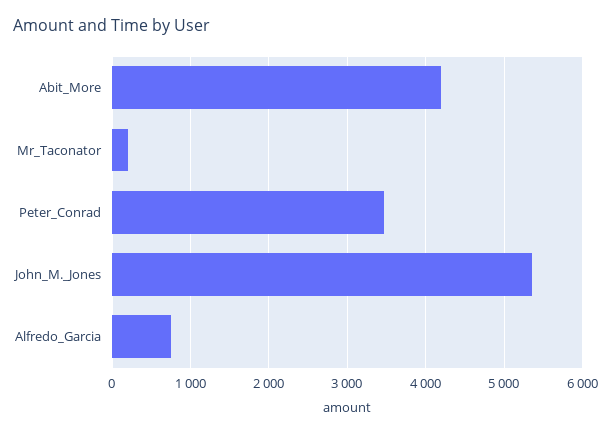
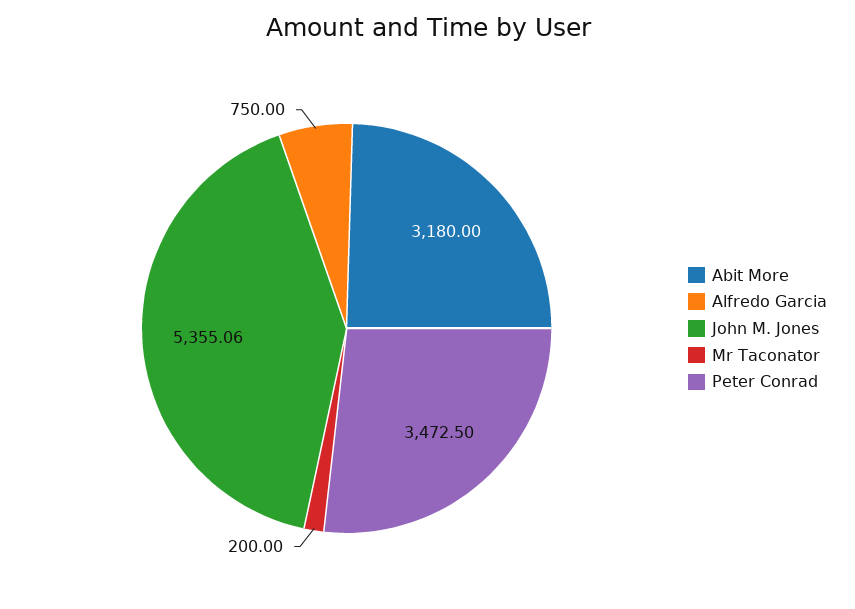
  {
-   "Abit_More": 4200,
+   "Abit_More": 3180,
    "Mr_Taconator": 200,
    "Peter_Conrad": 3472.5,
    "John_M._Jones": 5355.06,
    "Alfredo_Garcia": 750
  }

